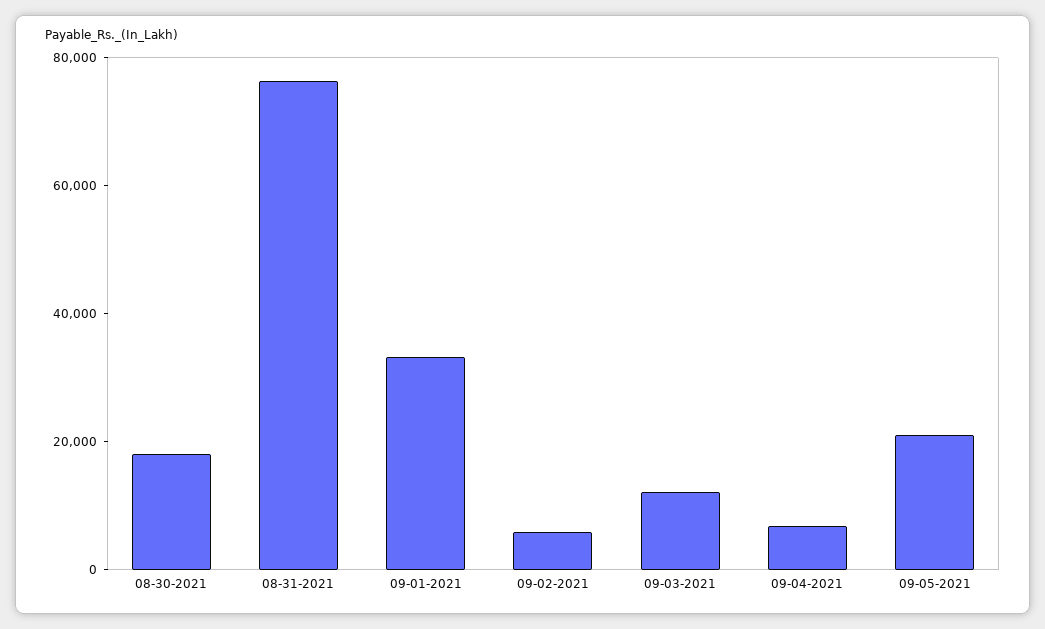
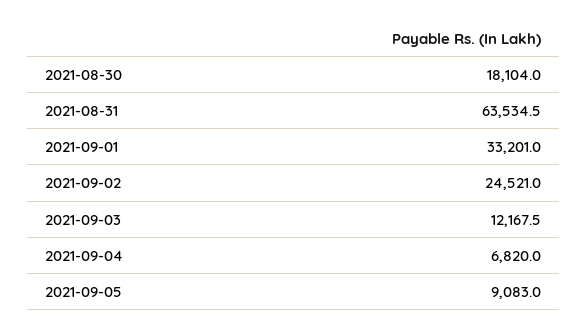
  {
    "08-30-2021": 18104,
-   "08-31-2021": 75000,
+   "08-31-2021": 63534.5,
    "09-01-2021": 33201,
-   "09-02-2021": 5000,
+   "09-02-2021": 24521,
    "09-03-2021": 12167.5,
    "09-04-2021": 6820,
-   "09-05-2021": 20000
+   "09-05-2021": 9083
  }

